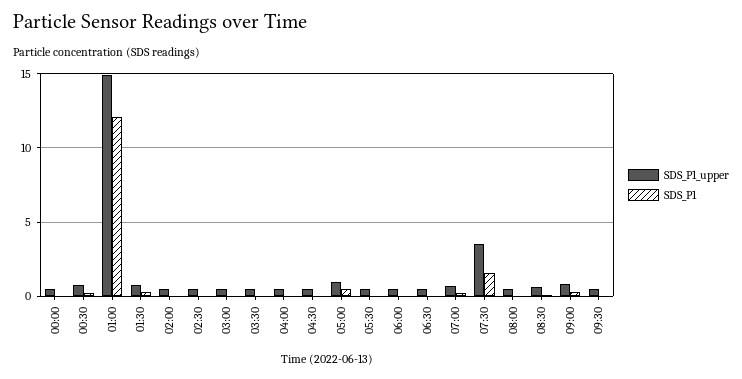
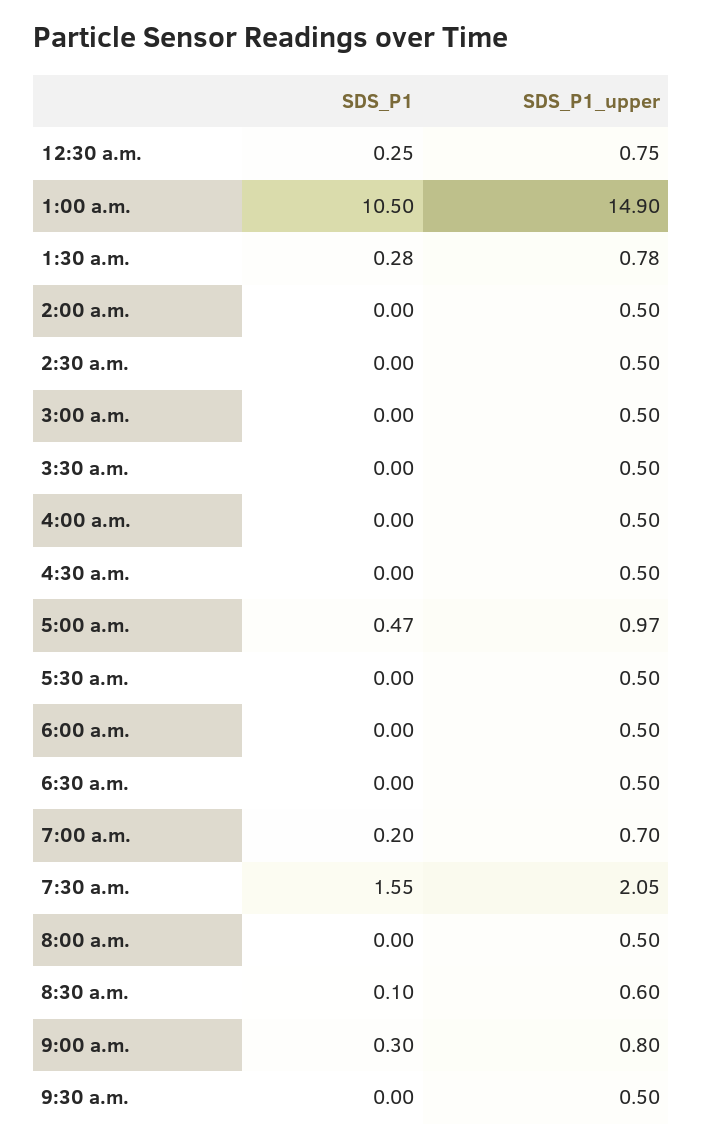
  {
    "SDS_P1_upper": {
-     "00:00": 0.5,
      "00:30": 0.75,
      "01:00": 14.9,
      "01:30": 0.78,
      "02:00": 0.5,
      "02:30": 0.5,
      "03:00": 0.5,
      "03:30": 0.5,
      "04:00": 0.5,
      "04:30": 0.5,
      "05:00": 0.97,
      "05:30": 0.5,
      "06:00": 0.5,
      "06:30": 0.5,
      "07:00": 0.7,
-     "07:30": 3.5,
+     "07:30": 2.05,
      "08:00": 0.5,
      "08:30": 0.6,
      "09:00": 0.8,
      "09:30": 0.5
    },
    "SDS_P1": {
-     "00:00": 0,
      "00:30": 0.25,
-     "01:00": 12,
+     "01:00": 10.5,
      "01:30": 0.28,
      "02:00": 0,
      "02:30": 0,
      "03:00": 0,
      "03:30": 0,
      "04:00": 0,
      "04:30": 0,
      "05:00": 0.47,
      "05:30": 0,
      "06:00": 0,
      "06:30": 0,
      "07:00": 0.2,
      "07:30": 1.55,
      "08:00": 0,
      "08:30": 0.1,
      "09:00": 0.3,
      "09:30": 0
    }
  }

